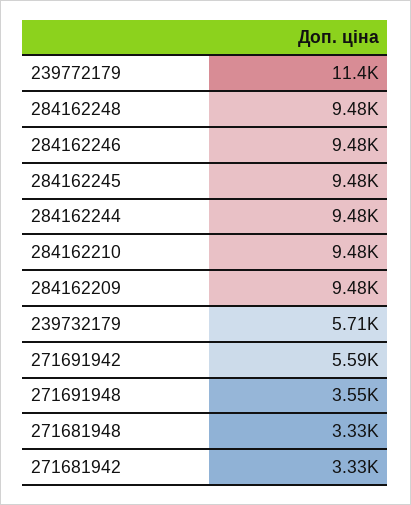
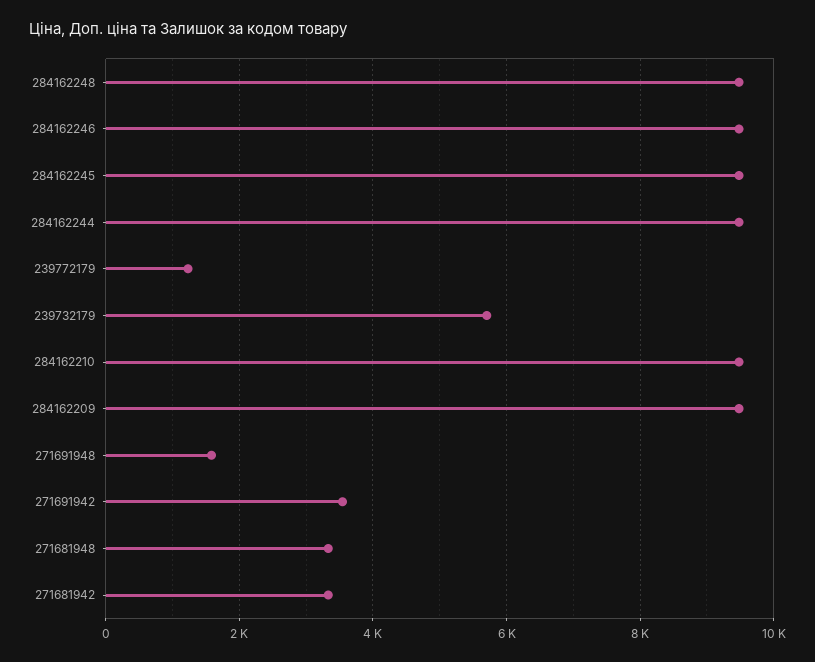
  {
-   "239772179": 11400,
+   "239772179": 1200,
    "284162248": 9480,
    "284162246": 9480,
    "284162245": 9480,
    "284162244": 9480,
    "284162210": 9480,
    "284162209": 9480,
    "239732179": 5710,
-   "271691942": 5590,
+   "271691942": 3600,
-   "271691948": 3550,
+   "271691948": 1600,
    "271681948": 3330,
    "271681942": 3330
  }

